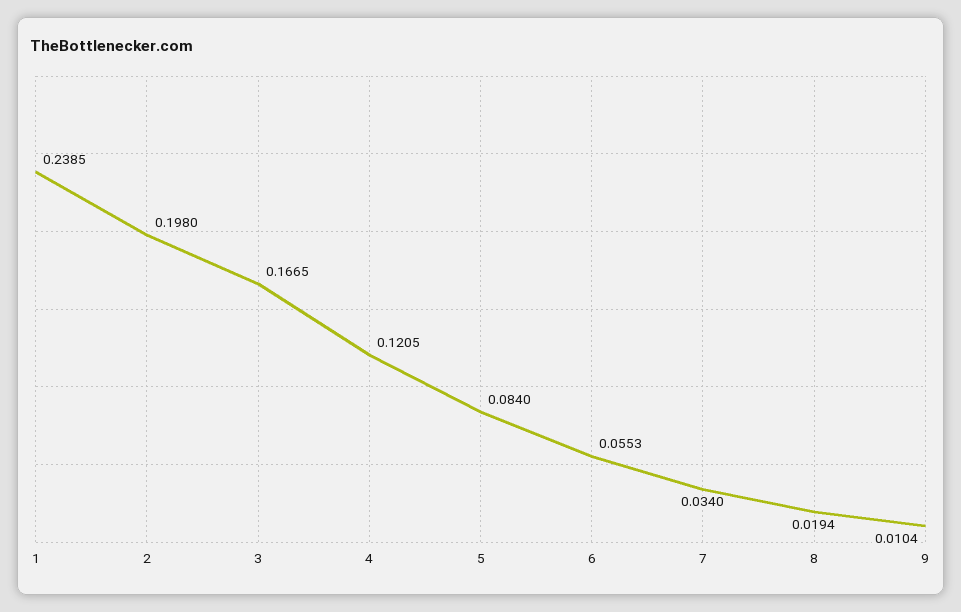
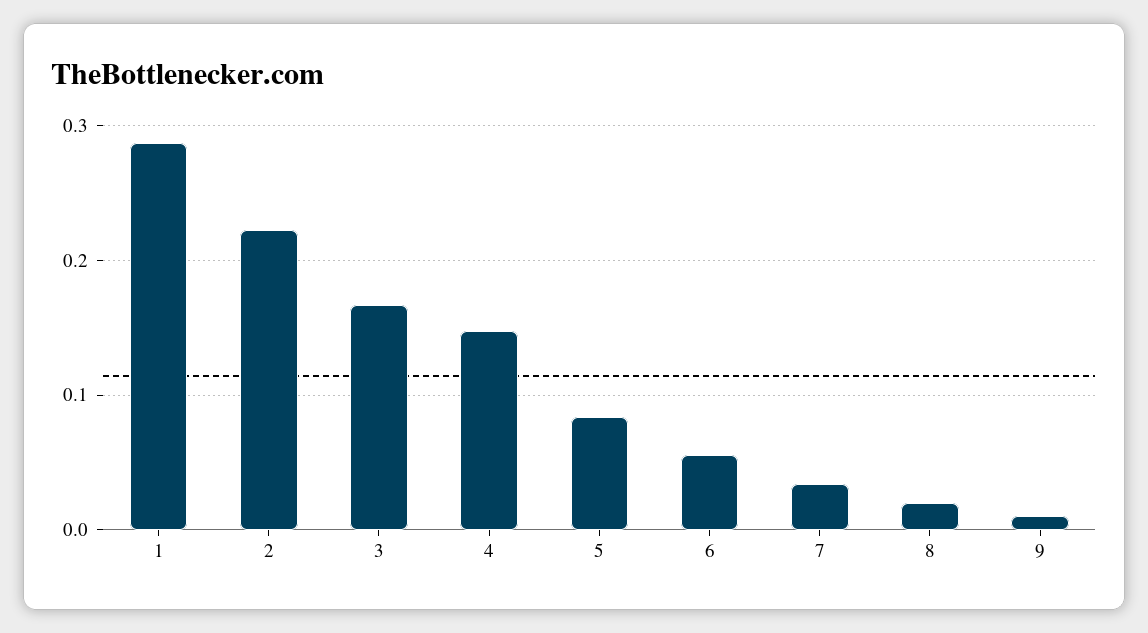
  {
-   "1": 0.2385,
+   "1": 0.29,
-   "2": 0.198,
+   "2": 0.22,
    "3": 0.1665,
-   "4": 0.1205,
+   "4": 0.15,
    "5": 0.084,
    "6": 0.0553,
    "7": 0.034,
    "8": 0.0194,
    "9": 0.0104
  }

